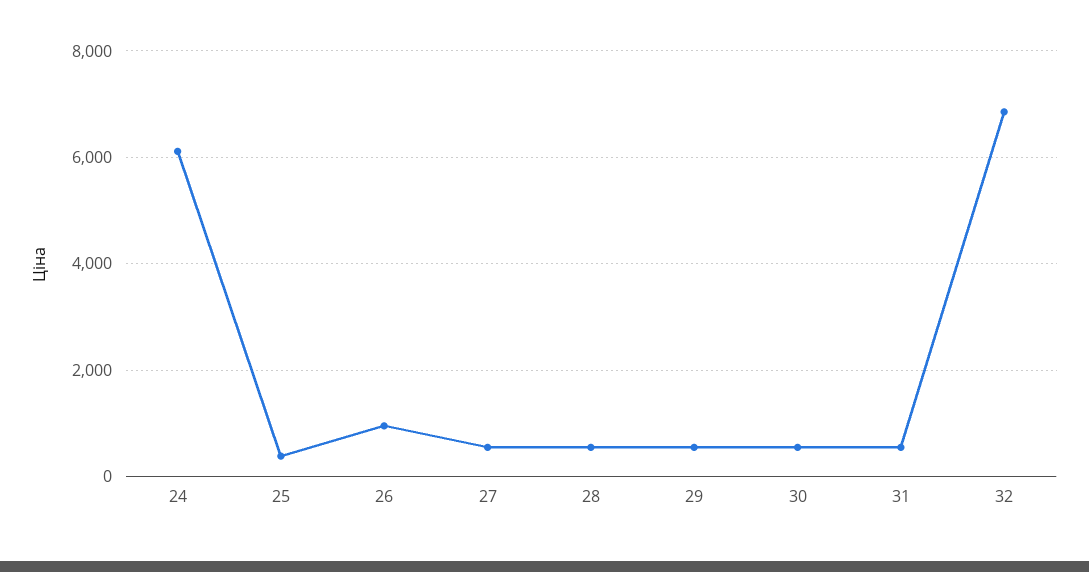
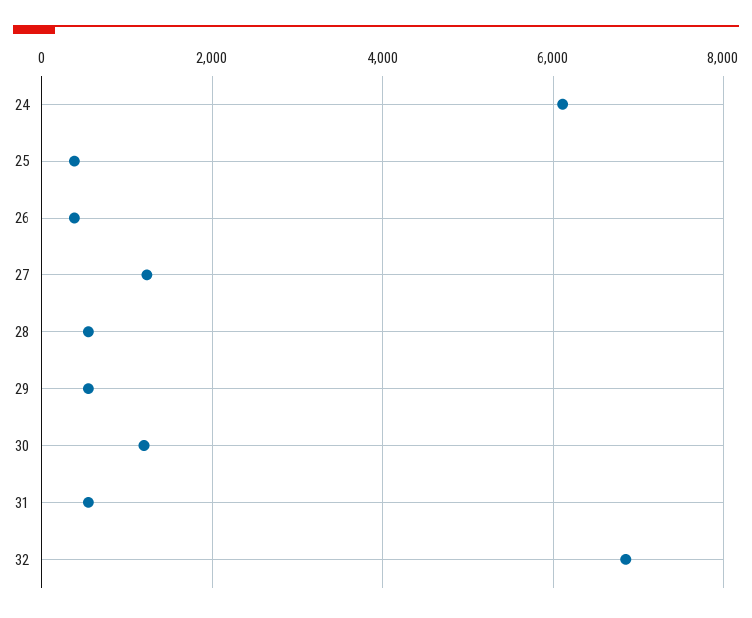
  {
    "24": 6200,
    "25": 400,
-   "26": 1000,
+   "26": 400,
-   "27": 600,
+   "27": 1200,
    "28": 600,
    "29": 600,
-   "30": 600,
+   "30": 1200,
    "31": 600,
    "32": 6800
  }

